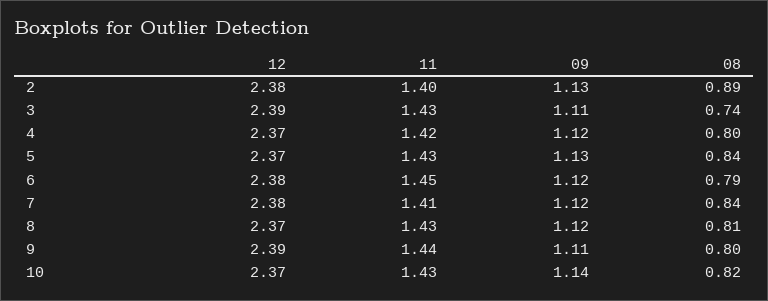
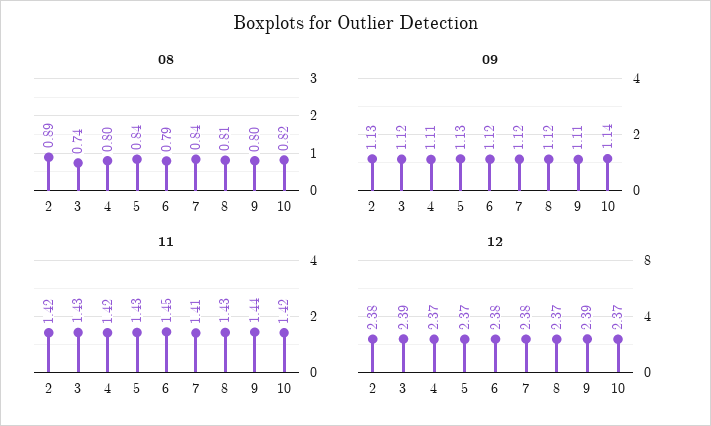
  {
    "12": {
      "2": 2.38,
      "3": 2.39,
      "4": 2.37,
      "5": 2.37,
      "6": 2.38,
      "7": 2.38,
      "8": 2.37,
      "9": 2.39,
      "10": 2.37
    },
    "11": {
-     "2": 1.4,
+     "2": 1.42,
      "3": 1.43,
      "4": 1.42,
      "5": 1.43,
      "6": 1.45,
      "7": 1.41,
      "8": 1.43,
      "9": 1.44,
-     "10": 1.43
+     "10": 1.42
    },
    "09": {
      "2": 1.13,
-     "3": 1.11,
+     "3": 1.12,
-     "4": 1.12,
+     "4": 1.11,
      "5": 1.13,
      "6": 1.12,
      "7": 1.12,
      "8": 1.12,
      "9": 1.11,
      "10": 1.14
    },
    "08": {
      "2": 0.89,
      "3": 0.74,
      "4": 0.8,
      "5": 0.84,
      "6": 0.79,
      "7": 0.84,
      "8": 0.81,
      "9": 0.8,
      "10": 0.82
    }
  }

